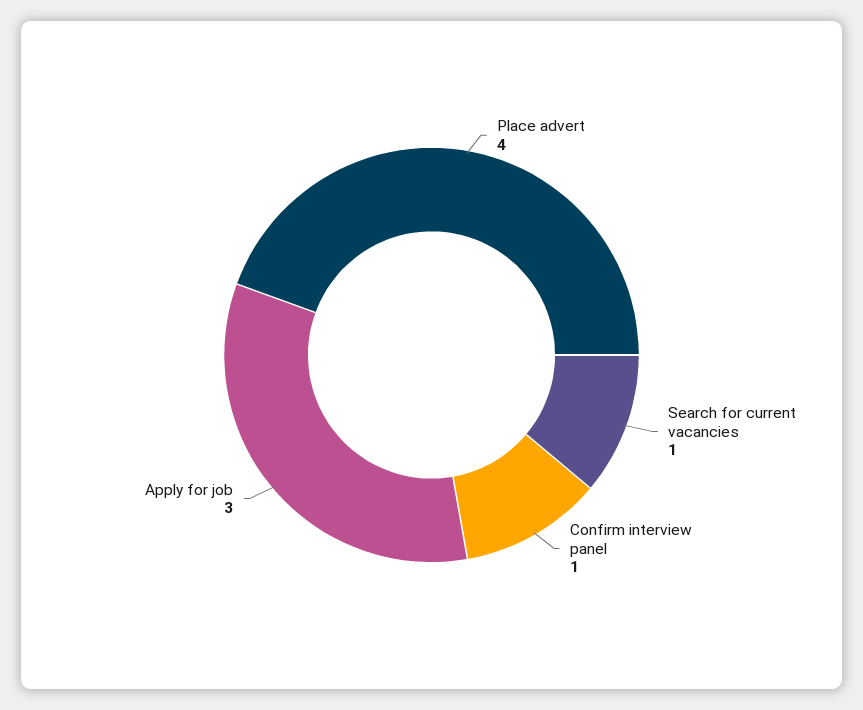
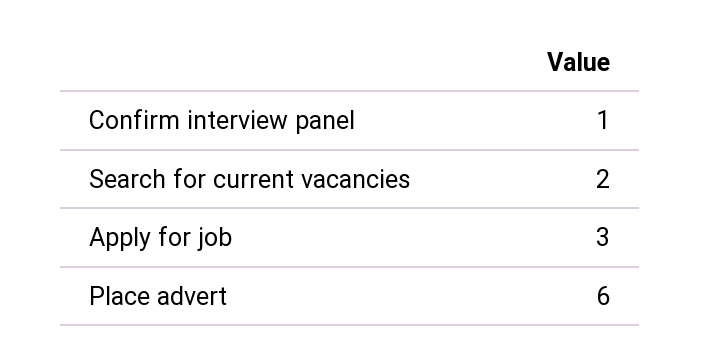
  {
-   "Place advert": 4,
+   "Place advert": 6,
-   "Search for current vacancies": 1,
+   "Search for current vacancies": 2,
    "Confirm interview panel": 1,
    "Apply for job": 3
  }

